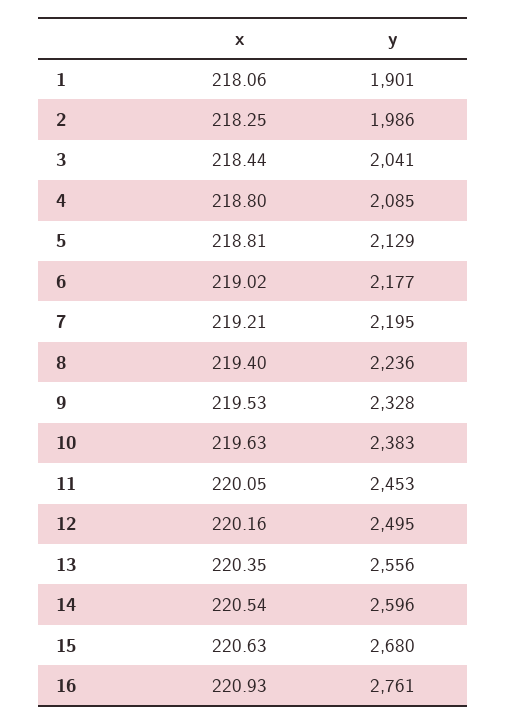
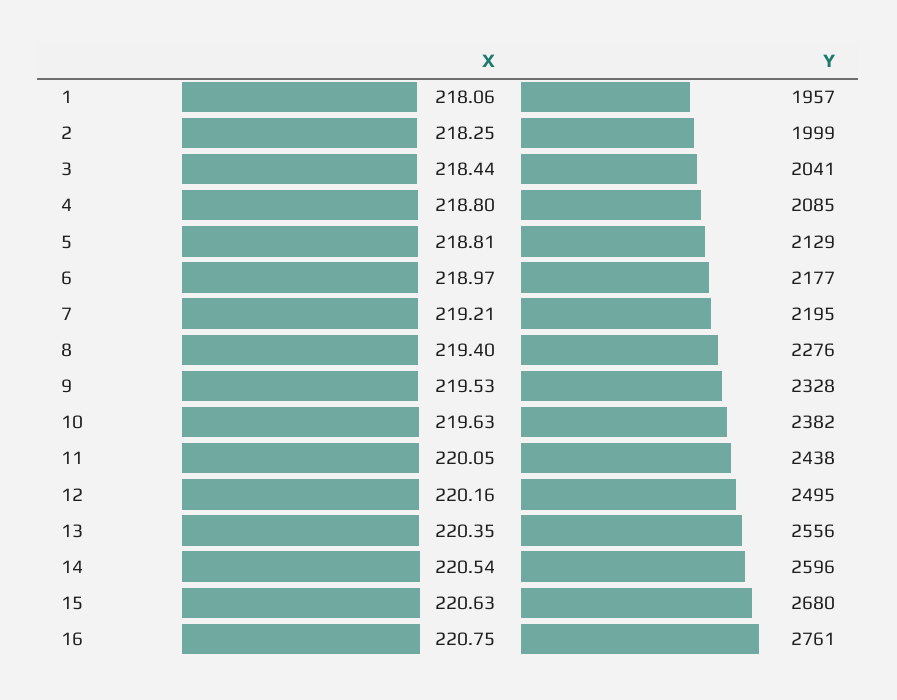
  {
    "x": {
      "1": 218.06,
      "2": 218.25,
      "3": 218.44,
      "4": 218.8,
      "5": 218.81,
-     "6": 219.02,
+     "6": 218.97,
      "7": 219.21,
      "8": 219.4,
      "9": 219.53,
      "10": 219.63,
      "11": 220.05,
      "12": 220.16,
      "13": 220.35,
      "14": 220.54,
      "15": 220.63,
-     "16": 220.93
+     "16": 220.75
    },
    "y": {
-     "1": 1901,
+     "1": 1957,
-     "2": 1986,
+     "2": 1999,
      "3": 2041,
      "4": 2085,
      "5": 2129,
      "6": 2177,
      "7": 2195,
-     "8": 2236,
+     "8": 2276,
      "9": 2328,
-     "10": 2383,
+     "10": 2382,
-     "11": 2453,
+     "11": 2438,
      "12": 2495,
      "13": 2556,
      "14": 2596,
      "15": 2680,
      "16": 2761
    }
  }

